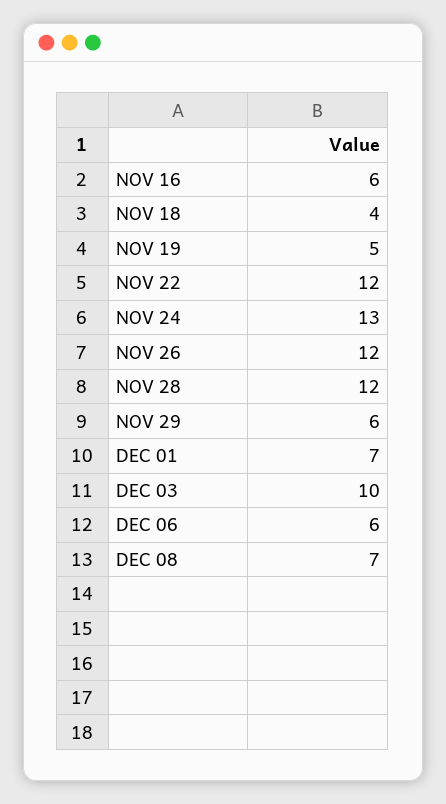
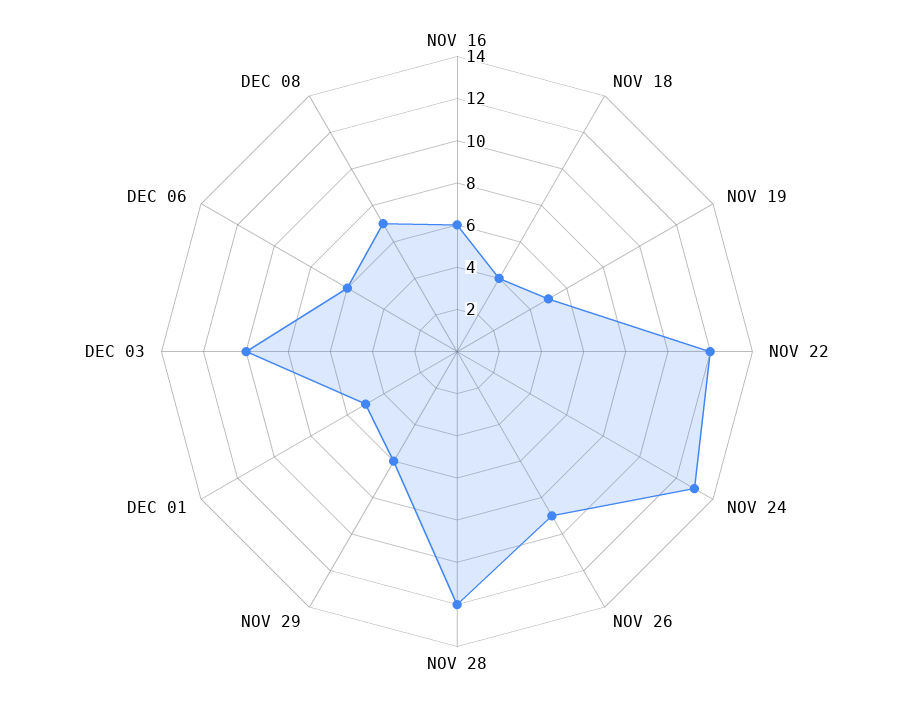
  {
    "NOV 16": 6,
    "NOV 18": 4,
    "NOV 19": 5,
    "NOV 22": 12,
    "NOV 24": 13,
-   "NOV 26": 12,
+   "NOV 26": 9,
    "NOV 28": 12,
    "NOV 29": 6,
-   "DEC 01": 7,
+   "DEC 01": 5,
    "DEC 03": 10,
    "DEC 06": 6,
    "DEC 08": 7
  }

